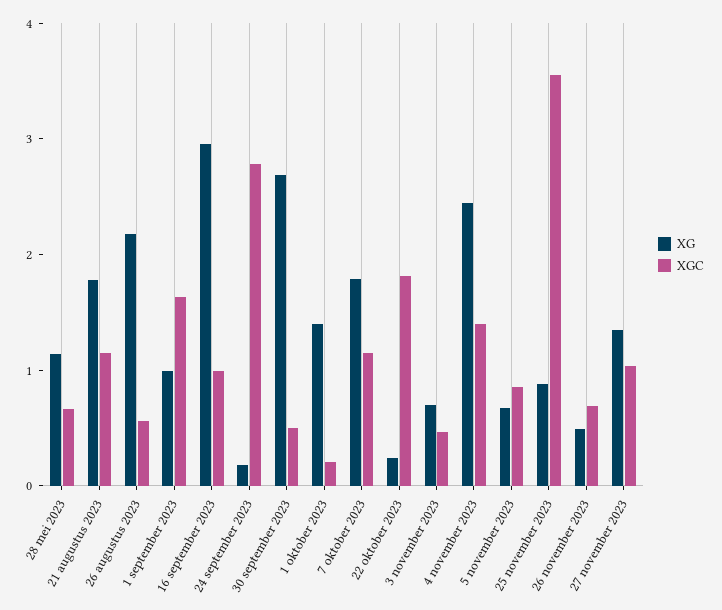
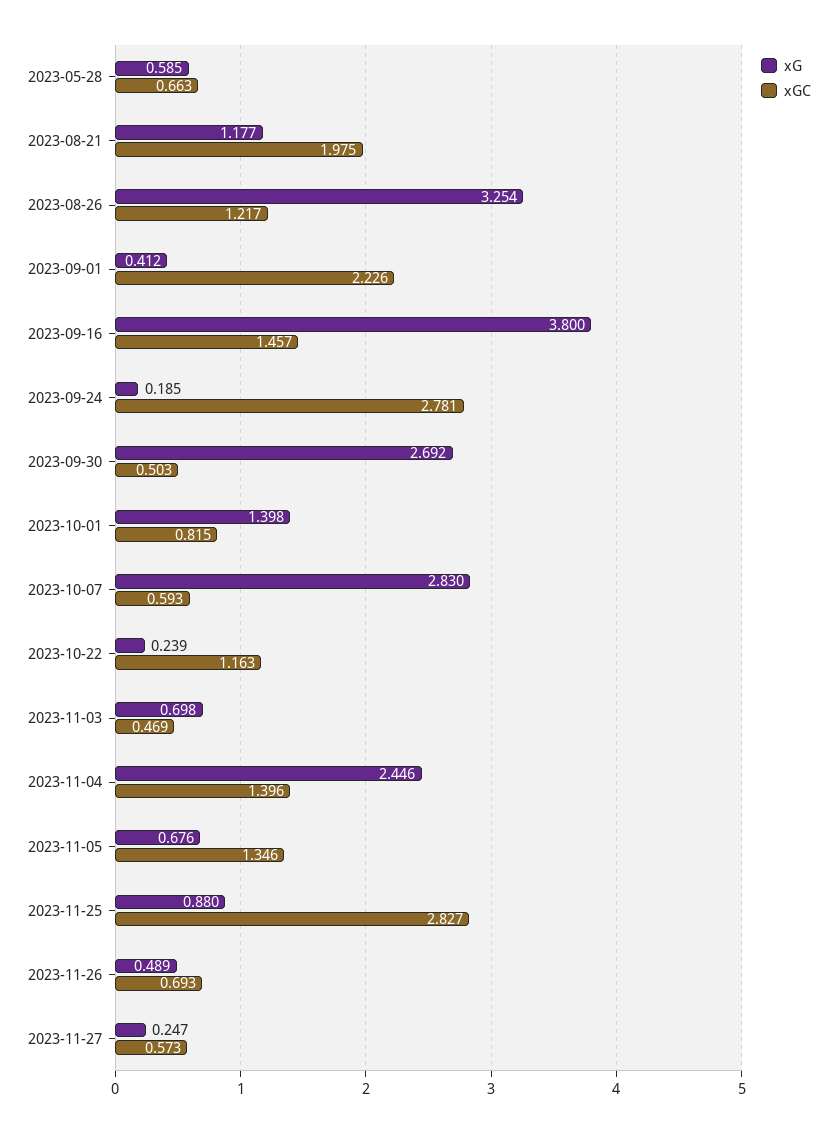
  {
    "XG": {
-     "28 mei 2023": 1.2,
+     "28 mei 2023": 0.585,
-     "21 augustus 2023": 1.8,
+     "21 augustus 2023": 1.177,
-     "26 augustus 2023": 2.2,
+     "26 augustus 2023": 3.254,
-     "1 september 2023": 1,
+     "1 september 2023": 0.412,
-     "16 september 2023": 3,
+     "16 september 2023": 3.8,
      "24 september 2023": 0.185,
      "30 september 2023": 2.692,
      "1 oktober 2023": 1.398,
-     "7 oktober 2023": 1.8,
+     "7 oktober 2023": 2.83,
      "22 oktober 2023": 0.239,
      "3 november 2023": 0.698,
      "4 november 2023": 2.446,
      "5 november 2023": 0.676,
      "25 november 2023": 0.88,
      "26 november 2023": 0.489,
-     "27 november 2023": 1.4
+     "27 november 2023": 0.247
    },
    "XGC": {
      "28 mei 2023": 0.663,
-     "21 augustus 2023": 1.2,
+     "21 augustus 2023": 1.975,
-     "26 augustus 2023": 0.6,
+     "26 augustus 2023": 1.217,
-     "1 september 2023": 1.6,
+     "1 september 2023": 2.226,
-     "16 september 2023": 1,
+     "16 september 2023": 1.457,
      "24 september 2023": 2.781,
      "30 september 2023": 0.503,
-     "1 oktober 2023": 0.2,
+     "1 oktober 2023": 0.815,
-     "7 oktober 2023": 1.2,
+     "7 oktober 2023": 0.593,
-     "22 oktober 2023": 1.8,
+     "22 oktober 2023": 1.163,
      "3 november 2023": 0.469,
      "4 november 2023": 1.396,
-     "5 november 2023": 0.8,
+     "5 november 2023": 1.346,
-     "25 november 2023": 3.6,
+     "25 november 2023": 2.827,
      "26 november 2023": 0.693,
-     "27 november 2023": 1
+     "27 november 2023": 0.573
    }
  }

